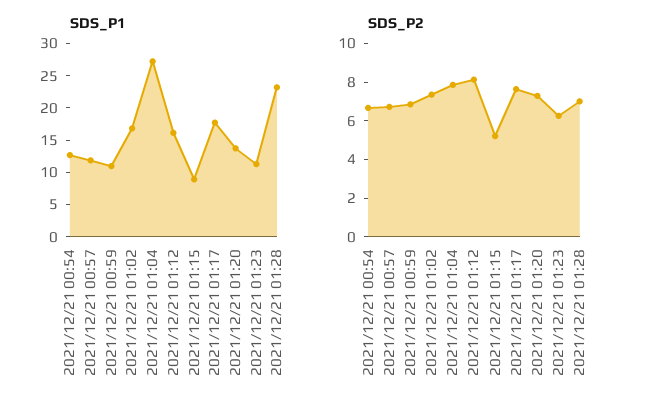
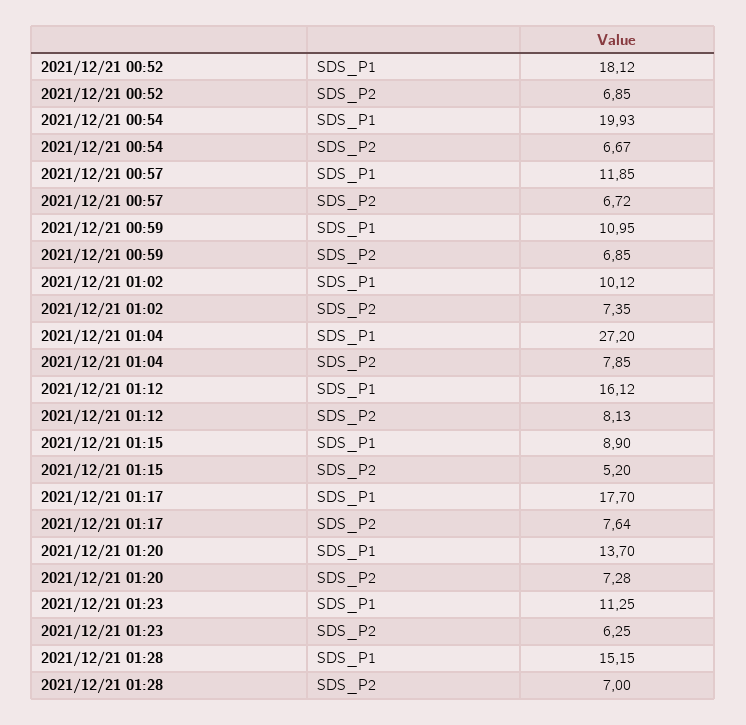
  {
    "SDS_P1": {
-     "2021/12/21 00:54": 12.5,
+     "2021/12/21 00:54": 19.93,
      "2021/12/21 00:57": 11.85,
      "2021/12/21 00:59": 10.95,
-     "2021/12/21 01:02": 17.5,
+     "2021/12/21 01:02": 10.12,
      "2021/12/21 01:04": 27.2,
      "2021/12/21 01:12": 16.12,
      "2021/12/21 01:15": 8.9,
      "2021/12/21 01:17": 17.7,
      "2021/12/21 01:20": 13.7,
      "2021/12/21 01:23": 11.25,
-     "2021/12/21 01:28": 22.5
+     "2021/12/21 01:28": 15.15,
+     "2021/12/21 00:52": 18.12
    },
    "SDS_P2": {
      "2021/12/21 00:54": 6.67,
      "2021/12/21 00:57": 6.72,
      "2021/12/21 00:59": 6.85,
      "2021/12/21 01:02": 7.35,
      "2021/12/21 01:04": 7.85,
      "2021/12/21 01:12": 8.13,
      "2021/12/21 01:15": 5.2,
      "2021/12/21 01:17": 7.64,
      "2021/12/21 01:20": 7.28,
      "2021/12/21 01:23": 6.25,
-     "2021/12/21 01:28": 7
+     "2021/12/21 01:28": 7,
+     "2021/12/21 00:52": 6.85
    }
  }

